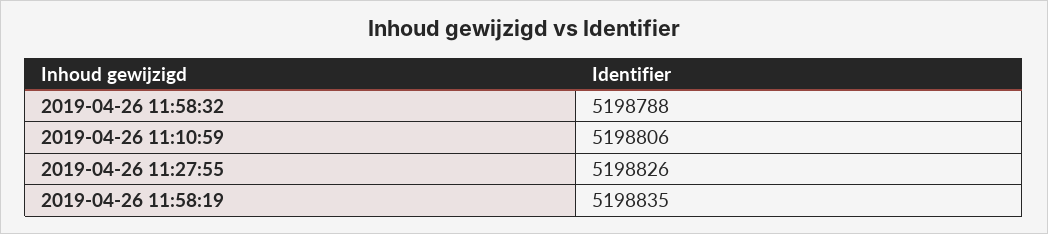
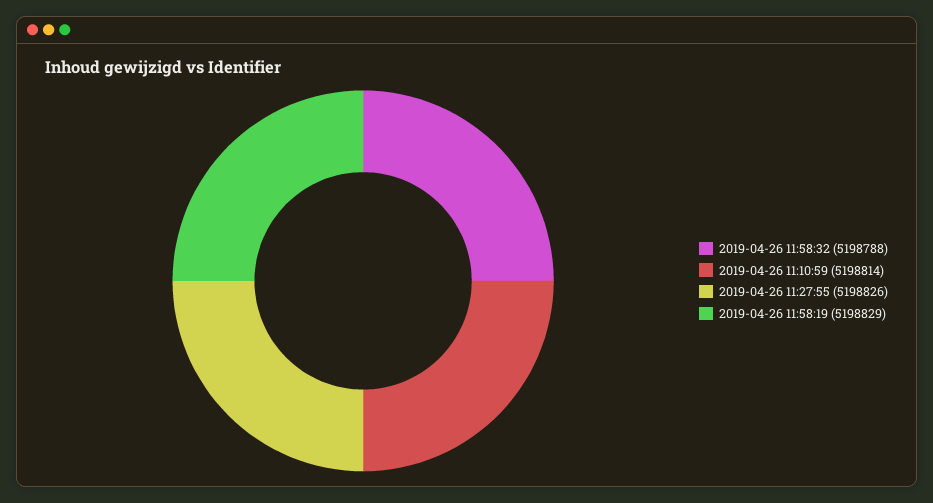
  {
    "2019-04-26 11:58:32": 5198788,
-   "2019-04-26 11:10:59": 5198806,
+   "2019-04-26 11:10:59": 5198814,
    "2019-04-26 11:27:55": 5198826,
-   "2019-04-26 11:58:19": 5198835
+   "2019-04-26 11:58:19": 5198829
  }

